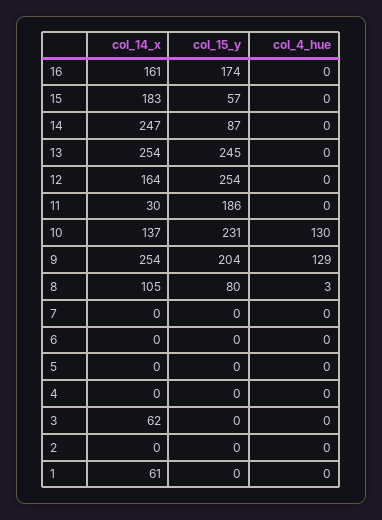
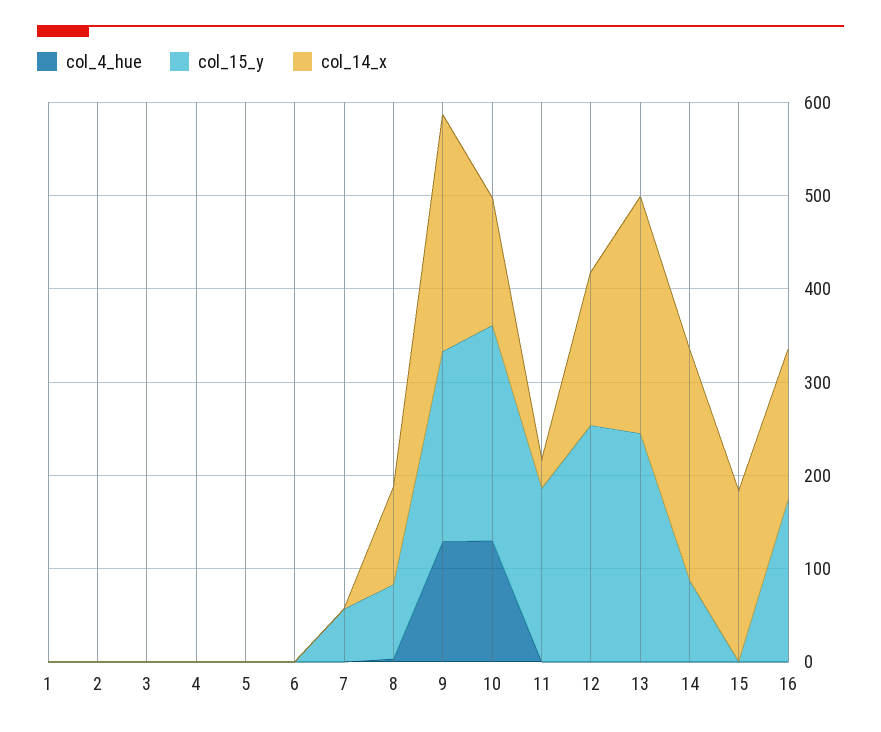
  {
    "col_14_x": {
      "16": 161,
      "15": 183,
      "14": 247,
      "13": 254,
      "12": 164,
      "11": 30,
      "10": 137,
      "9": 254,
      "8": 105,
      "7": 0,
      "6": 0,
      "5": 0,
      "4": 0,
-     "3": 62,
+     "3": 0,
      "2": 0,
-     "1": 61
+     "1": 0
    },
    "col_15_y": {
      "16": 174,
-     "15": 57,
+     "15": 0,
      "14": 87,
      "13": 245,
      "12": 254,
      "11": 186,
      "10": 231,
      "9": 204,
      "8": 80,
-     "7": 0,
+     "7": 60,
      "6": 0,
      "5": 0,
      "4": 0,
      "3": 0,
      "2": 0,
      "1": 0
    },
    "col_4_hue": {
      "16": 0,
      "15": 0,
      "14": 0,
      "13": 0,
      "12": 0,
      "11": 0,
      "10": 130,
      "9": 129,
      "8": 3,
      "7": 0,
      "6": 0,
      "5": 0,
      "4": 0,
      "3": 0,
      "2": 0,
      "1": 0
    }
  }

